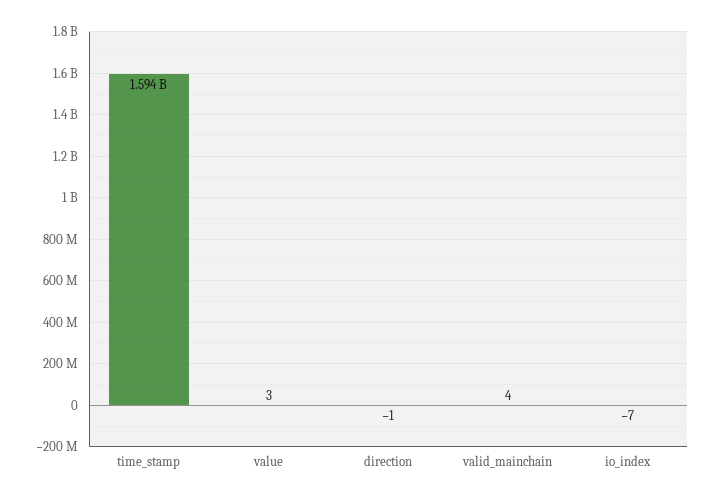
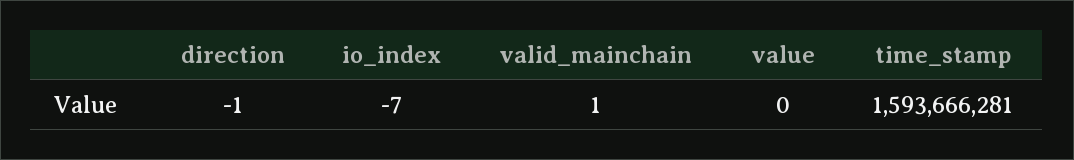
  {
    "time_stamp": 1593666281,
-   "value": 3,
+   "value": 0,
    "direction": -1,
-   "valid_mainchain": 4,
+   "valid_mainchain": 1,
    "io_index": -7
  }

